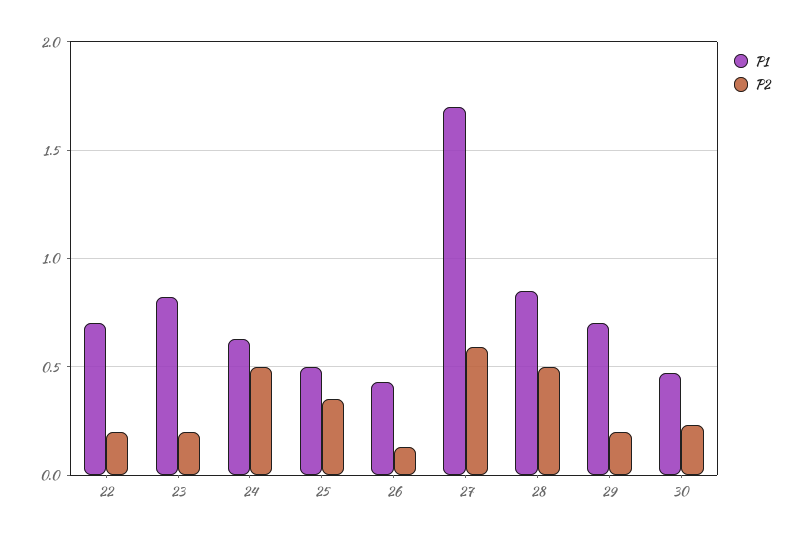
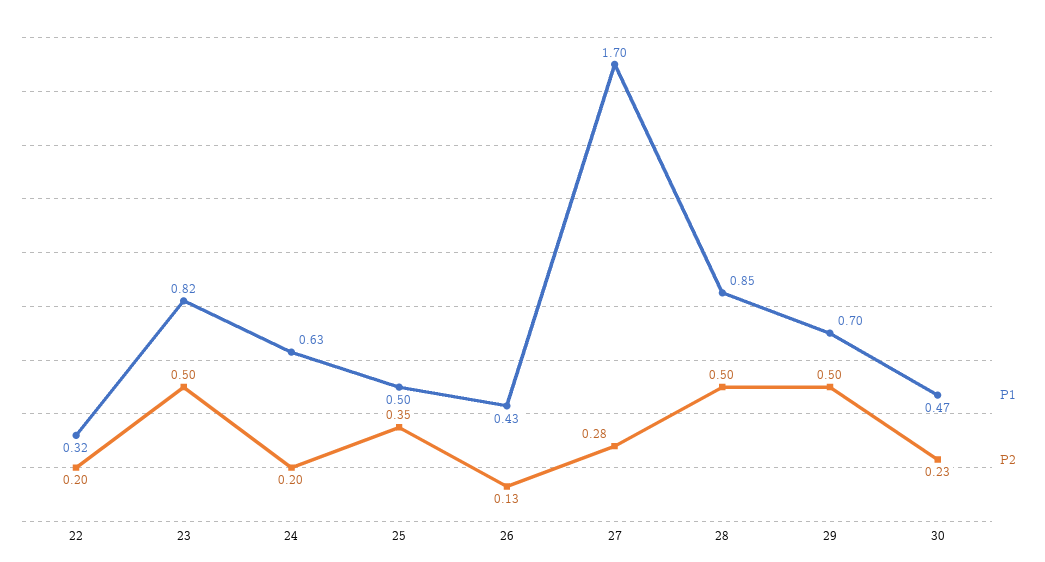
  {
    "P1": {
-     "22": 0.7,
+     "22": 0.32,
      "23": 0.82,
      "24": 0.63,
      "25": 0.5,
      "26": 0.43,
      "27": 1.7,
      "28": 0.85,
      "29": 0.7,
      "30": 0.47
    },
    "P2": {
      "22": 0.2,
-     "23": 0.2,
+     "23": 0.5,
-     "24": 0.5,
+     "24": 0.2,
      "25": 0.35,
      "26": 0.13,
-     "27": 0.6,
+     "27": 0.28,
      "28": 0.5,
-     "29": 0.2,
+     "29": 0.5,
      "30": 0.23
    }
  }

